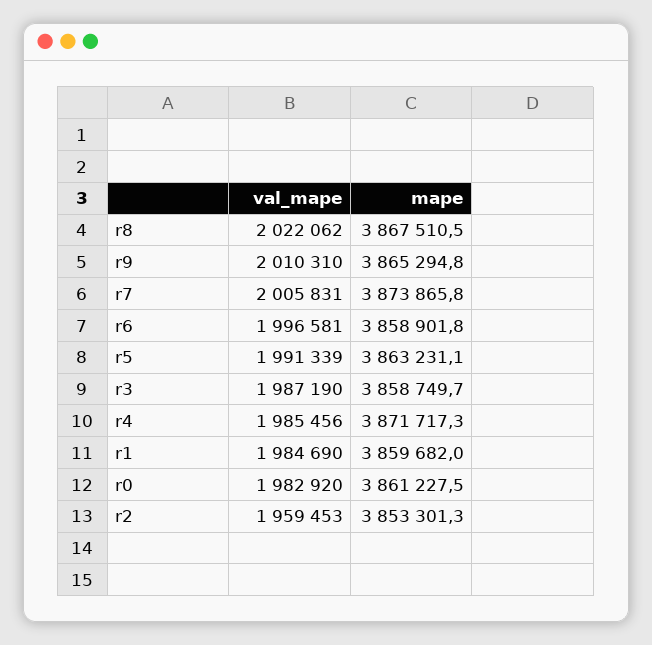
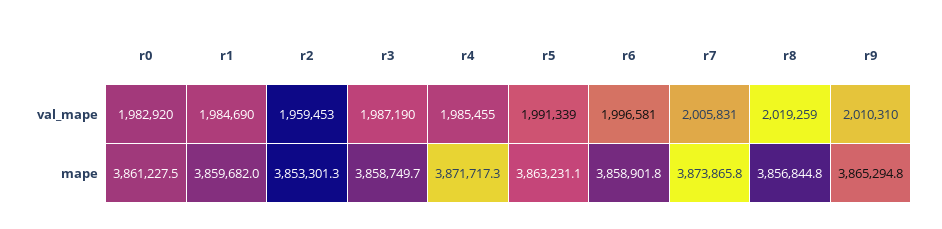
  {
    "val_mape": {
-     "r8": 2022062,
+     "r8": 2019259,
      "r9": 2010310,
      "r7": 2005831,
      "r6": 1996581,
      "r5": 1991339,
      "r3": 1987190,
-     "r4": 1985456,
+     "r4": 1985455,
      "r1": 1984690,
      "r0": 1982920,
      "r2": 1959453
    },
    "mape": {
-     "r8": 3867510.5,
+     "r8": 3856844.8,
      "r9": 3865294.8,
      "r7": 3873865.8,
      "r6": 3858901.8,
      "r5": 3863231.1,
      "r3": 3858749.7,
      "r4": 3871717.3,
      "r1": 3859682,
      "r0": 3861227.5,
      "r2": 3853301.3
    }
  }

